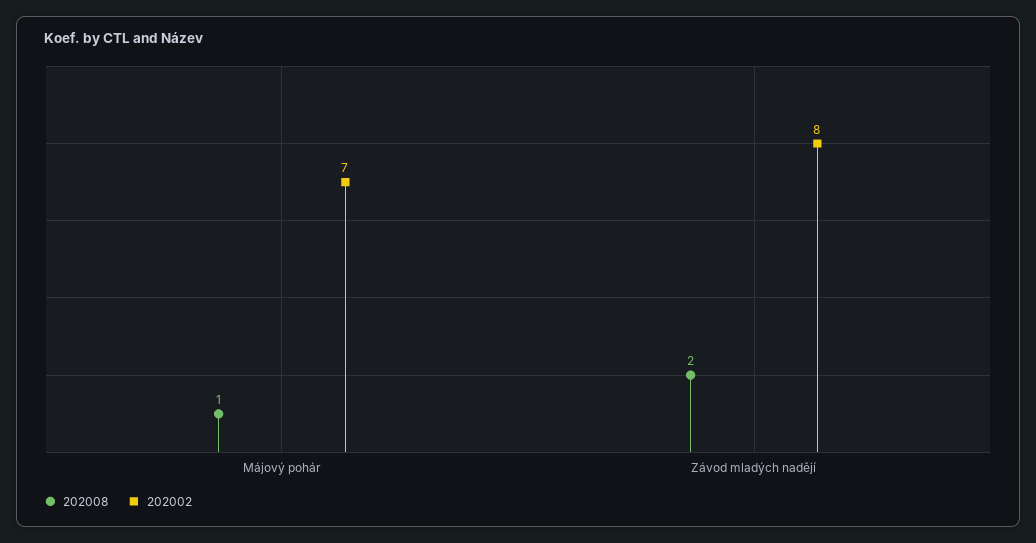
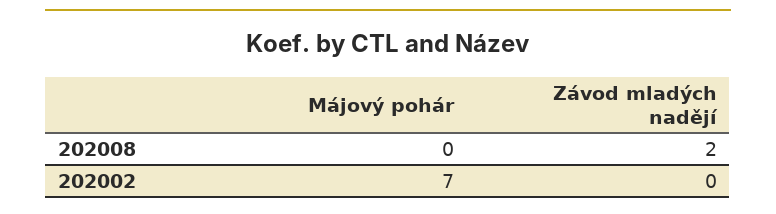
  {
    "202008": {
-     "Májový pohár": 1,
+     "Májový pohár": 0,
      "Závod mladých nadějí": 2
    },
    "202002": {
      "Májový pohár": 7,
-     "Závod mladých nadějí": 8
+     "Závod mladých nadějí": 0
    }
  }

